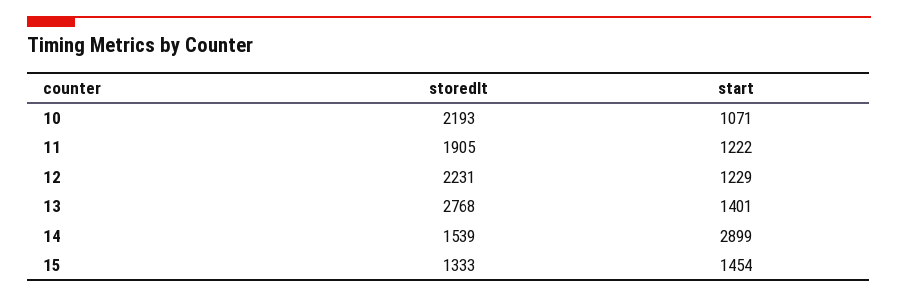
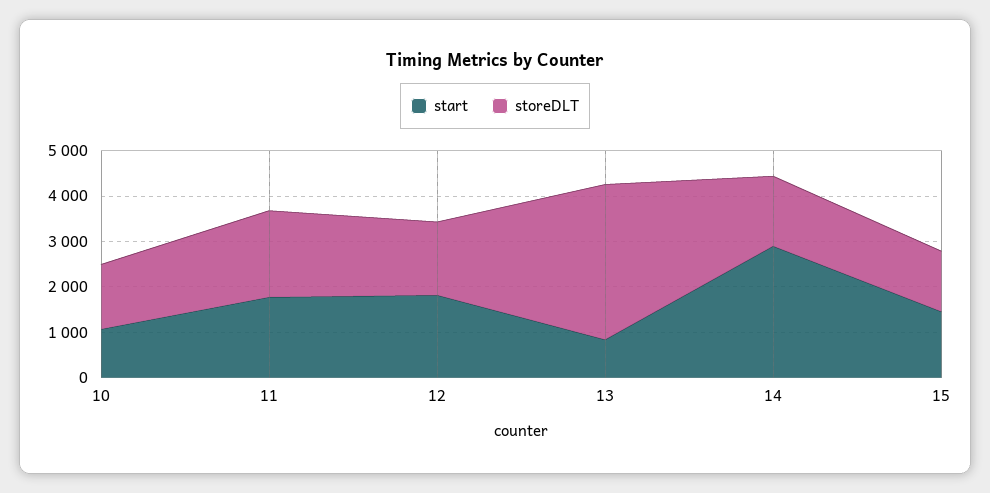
  {
    "storedlt": {
-     "10": 2193,
+     "10": 1400,
      "11": 1905,
-     "12": 2231,
+     "12": 1600,
-     "13": 2768,
+     "13": 3400,
      "14": 1539,
      "15": 1333
    },
    "start": {
      "10": 1071,
-     "11": 1222,
+     "11": 1800,
-     "12": 1229,
+     "12": 1800,
-     "13": 1401,
+     "13": 800,
      "14": 2899,
      "15": 1454
    }
  }

